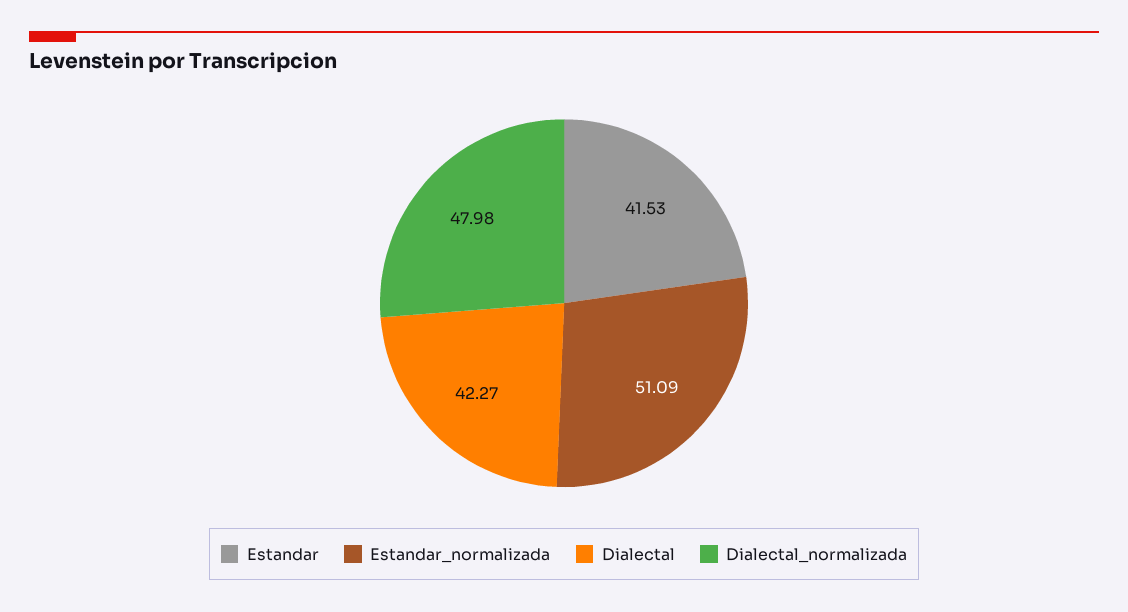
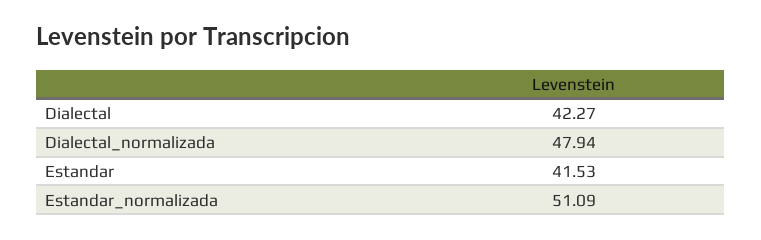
  {
    "Estandar": 41.53,
    "Estandar_normalizada": 51.09,
    "Dialectal": 42.27,
-   "Dialectal_normalizada": 47.98
+   "Dialectal_normalizada": 47.94
  }

